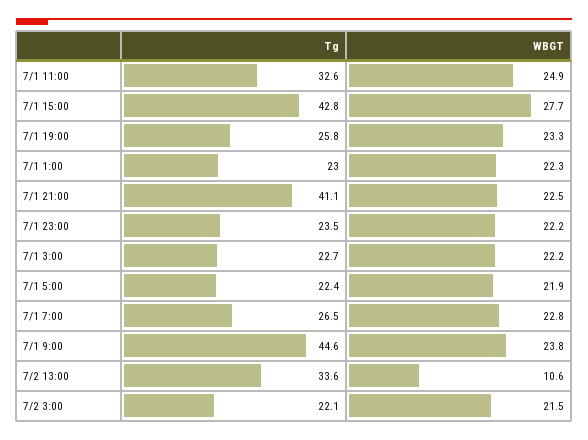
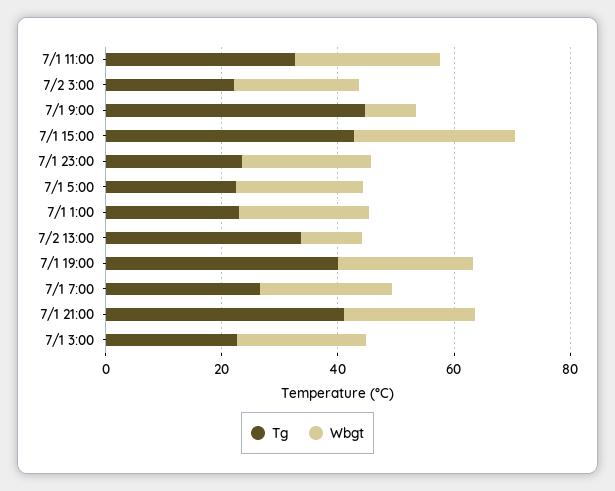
  {
    "Tg": {
      "7/1 11:00": 32.6,
      "7/1 15:00": 42.8,
-     "7/1 19:00": 25.8,
+     "7/1 19:00": 40,
      "7/1 1:00": 23,
      "7/1 21:00": 41.1,
      "7/1 23:00": 23.5,
      "7/1 3:00": 22.7,
      "7/1 5:00": 22.4,
      "7/1 7:00": 26.5,
      "7/1 9:00": 44.6,
      "7/2 13:00": 33.6,
      "7/2 3:00": 22.1
    },
    "WBGT": {
      "7/1 11:00": 24.9,
      "7/1 15:00": 27.7,
      "7/1 19:00": 23.3,
      "7/1 1:00": 22.3,
      "7/1 21:00": 22.5,
      "7/1 23:00": 22.2,
      "7/1 3:00": 22.2,
      "7/1 5:00": 21.9,
      "7/1 7:00": 22.8,
-     "7/1 9:00": 23.8,
+     "7/1 9:00": 10,
      "7/2 13:00": 10.6,
      "7/2 3:00": 21.5
    }
  }

